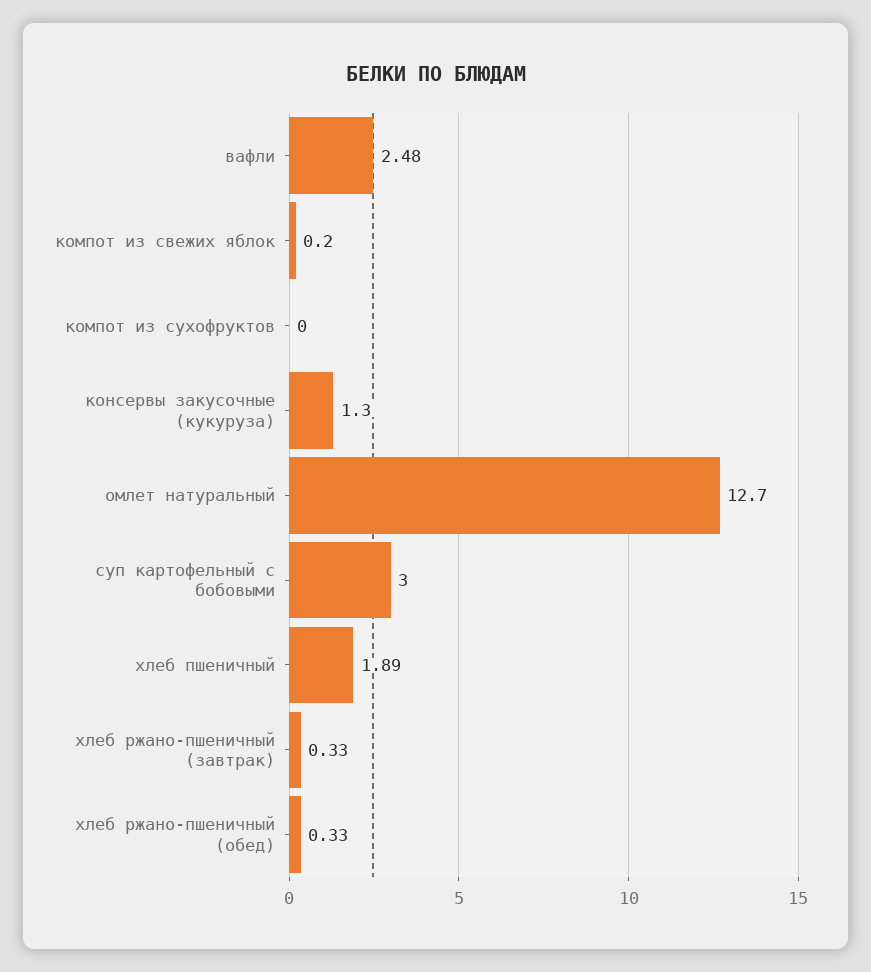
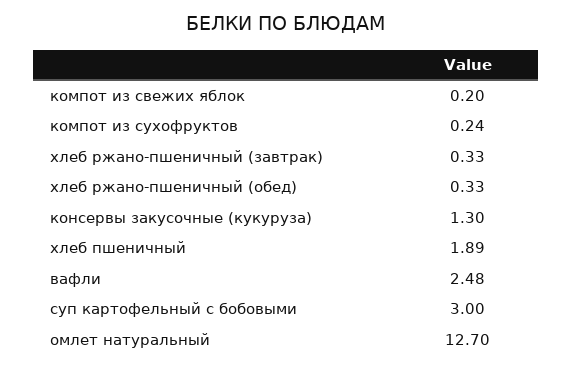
  {
    "вафли": 2.48,
    "компот из свежих яблок": 0.2,
-   "компот из сухофруктов": 0,
+   "компот из сухофруктов": 0.24,
    "консервы закусочные (кукуруза)": 1.3,
    "омлет натуральный": 12.7,
    "суп картофельный с бобовыми": 3,
    "хлеб пшеничный": 1.89,
    "хлеб ржано-пшеничный (завтрак)": 0.33,
    "хлеб ржано-пшеничный (обед)": 0.33
  }

